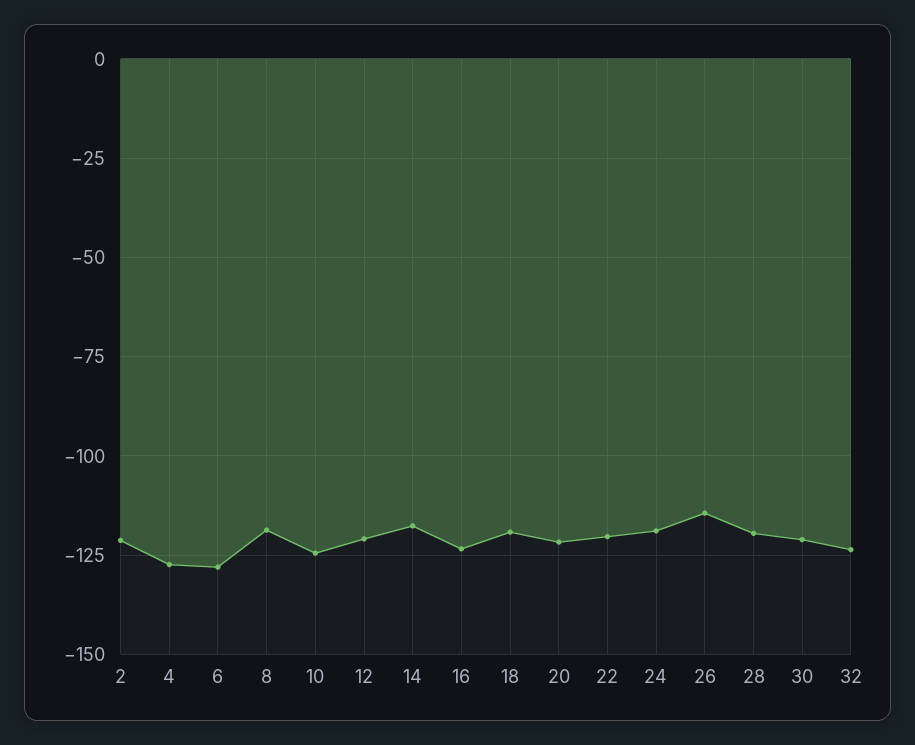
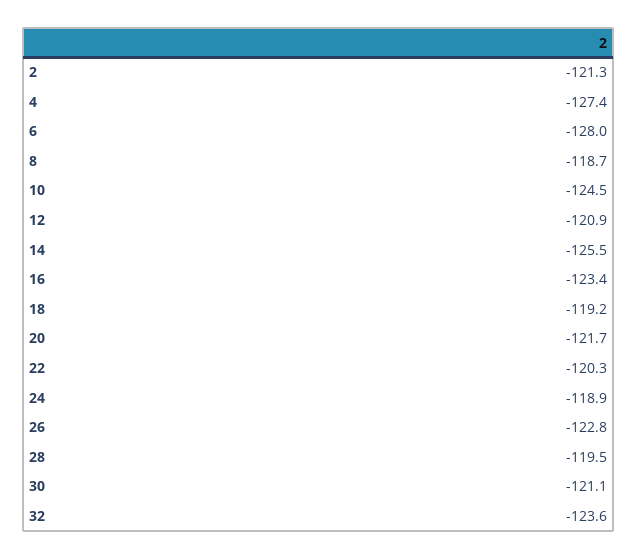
  {
    "2": -121.3,
    "4": -127.4,
    "6": -128,
    "8": -118.7,
    "10": -124.5,
    "12": -120.9,
-   "14": -117.5,
+   "14": -125.5,
    "16": -123.4,
    "18": -119.2,
    "20": -121.7,
    "22": -120.3,
    "24": -118.9,
-   "26": -115,
+   "26": -122.8,
    "28": -119.5,
    "30": -121.1,
    "32": -123.6
  }

